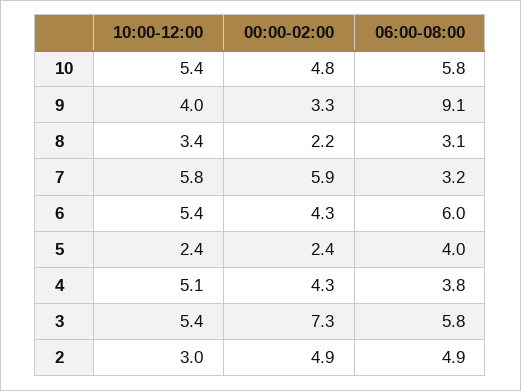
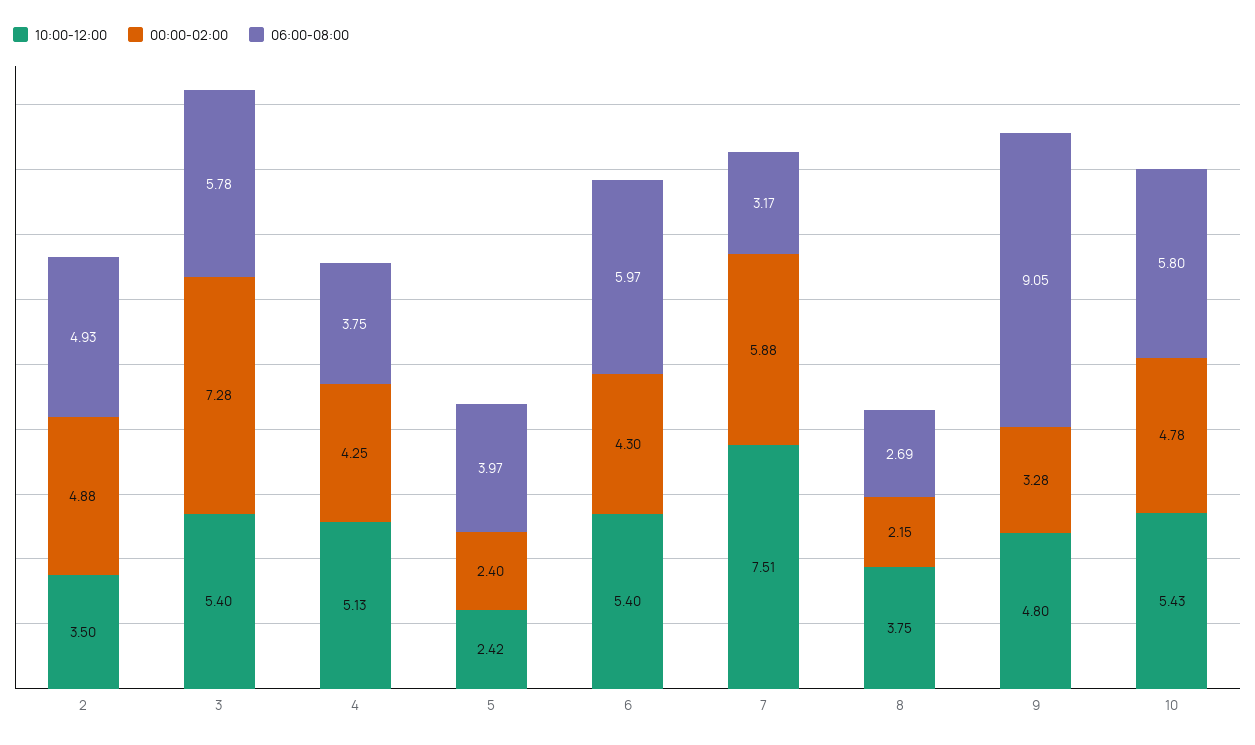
  {
    "10:00-12:00": {
      "10": 5.43,
-     "9": 4,
+     "9": 4.8,
-     "8": 3.4,
+     "8": 3.75,
-     "7": 5.8,
+     "7": 7.51,
      "6": 5.4,
      "5": 2.42,
      "4": 5.13,
      "3": 5.4,
-     "2": 3
+     "2": 3.5
    },
    "00:00-02:00": {
      "10": 4.78,
      "9": 3.28,
      "8": 2.15,
      "7": 5.88,
      "6": 4.3,
      "5": 2.4,
      "4": 4.25,
      "3": 7.28,
      "2": 4.88
    },
    "06:00-08:00": {
      "10": 5.8,
      "9": 9.05,
-     "8": 3.1,
+     "8": 2.69,
      "7": 3.17,
      "6": 5.97,
      "5": 3.97,
      "4": 3.75,
      "3": 5.78,
      "2": 4.93
    }
  }

